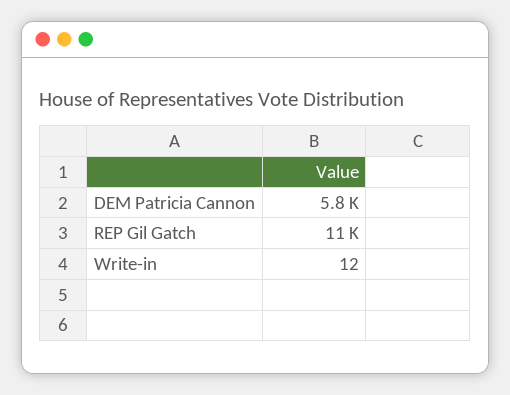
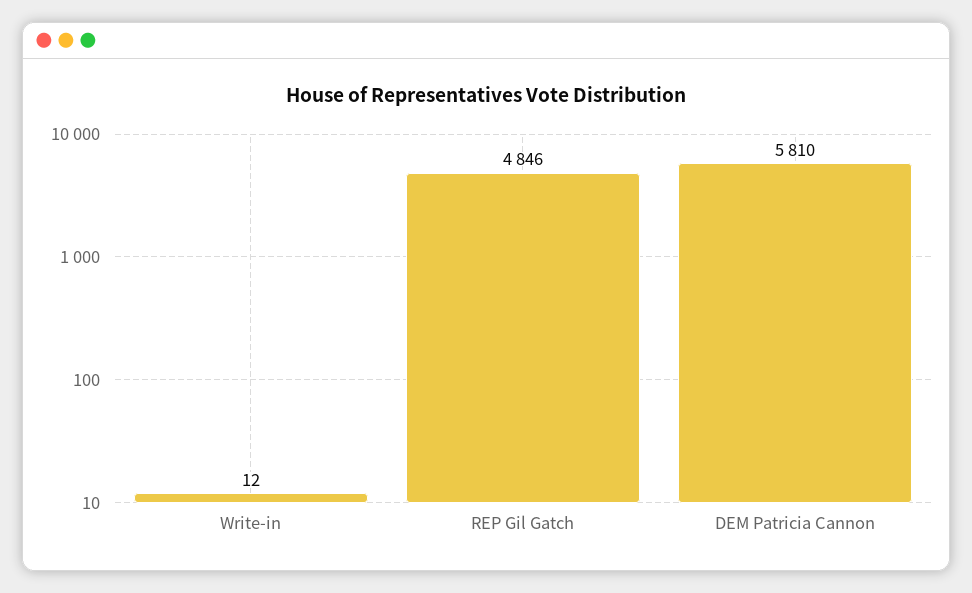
  {
    "DEM Patricia Cannon": 5810,
-   "REP Gil Gatch": 11000,
+   "REP Gil Gatch": 4846,
    "Write-in": 12
  }

